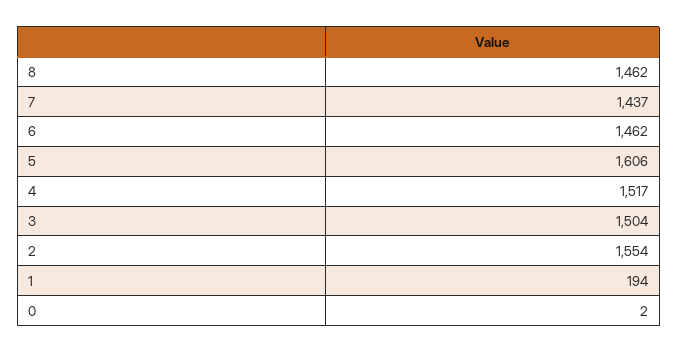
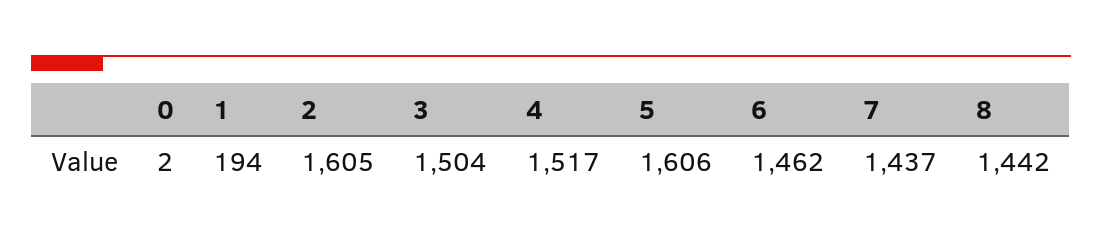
  {
-   "8": 1462,
+   "8": 1442,
    "7": 1437,
    "6": 1462,
    "5": 1606,
    "4": 1517,
    "3": 1504,
-   "2": 1554,
+   "2": 1605,
    "1": 194,
    "0": 2
  }

